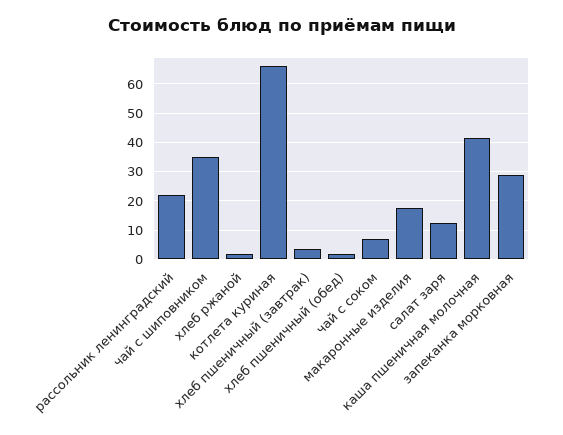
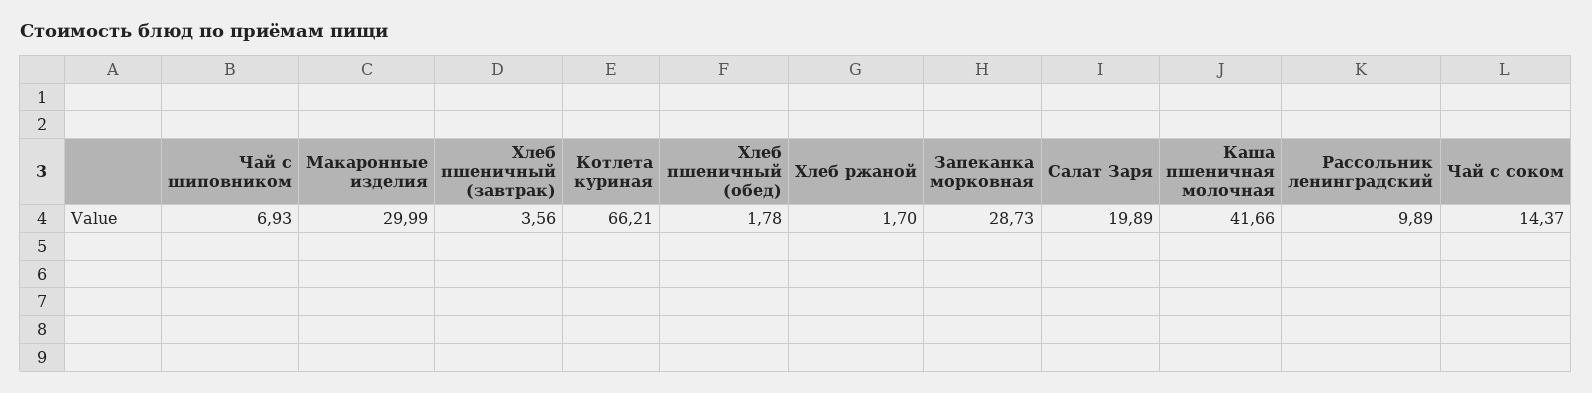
  {
-   "рассольник ленинградский": 22.5,
+   "рассольник ленинградский": 9.89,
-   "чай с шиповником": 35,
+   "чай с шиповником": 6.93,
    "хлеб ржаной": 1.7,
    "котлета куриная": 66.21,
    "хлеб пшеничный (завтрак)": 3.56,
    "хлеб пшеничный (обед)": 1.78,
-   "чай с соком": 7.5,
+   "чай с соком": 14.37,
-   "макаронные изделия": 17.5,
+   "макаронные изделия": 29.99,
-   "салат заря": 12.5,
+   "салат заря": 19.89,
    "каша пшеничная молочная": 41.66,
    "запеканка морковная": 28.73
  }

